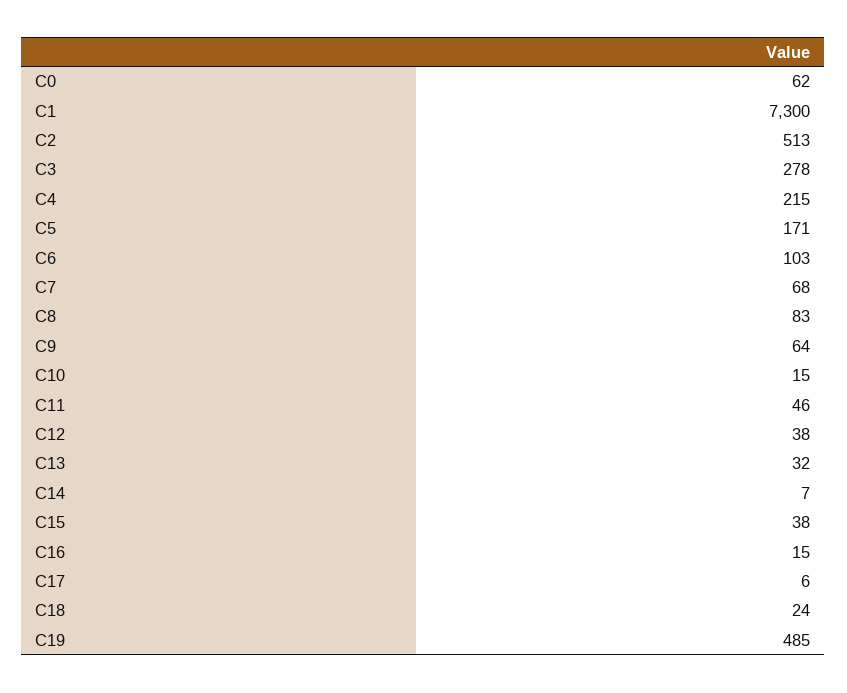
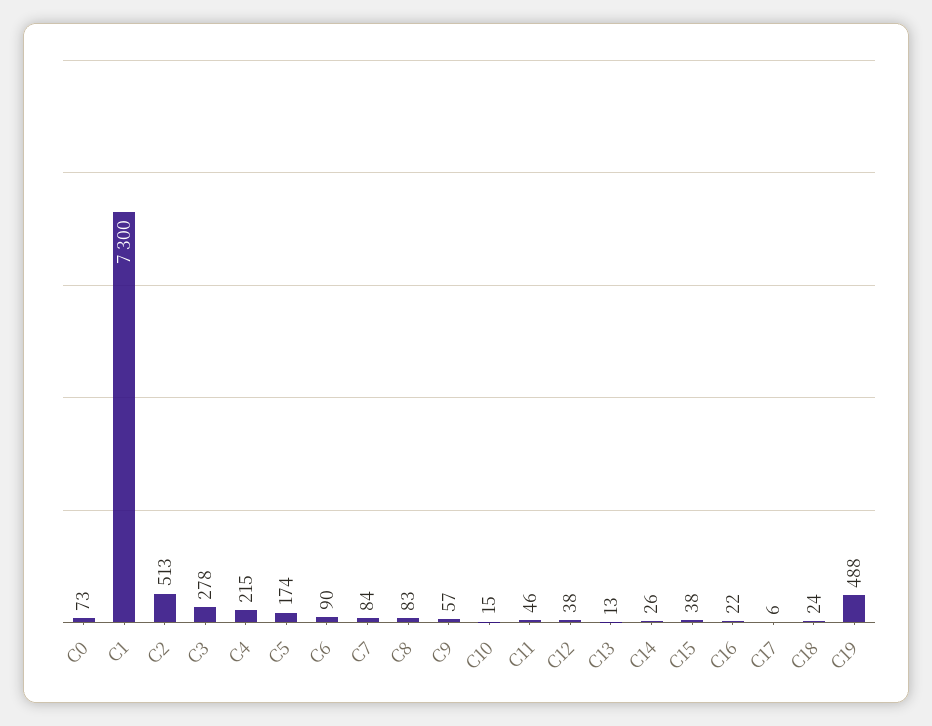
  {
-   "C0": 62,
+   "C0": 73,
    "C1": 7300,
    "C2": 513,
    "C3": 278,
    "C4": 215,
-   "C5": 171,
+   "C5": 174,
-   "C6": 103,
+   "C6": 90,
-   "C7": 68,
+   "C7": 84,
    "C8": 83,
-   "C9": 64,
+   "C9": 57,
    "C10": 15,
    "C11": 46,
    "C12": 38,
-   "C13": 32,
+   "C13": 13,
-   "C14": 7,
+   "C14": 26,
    "C15": 38,
-   "C16": 15,
+   "C16": 22,
    "C17": 6,
    "C18": 24,
-   "C19": 485
+   "C19": 488
  }

